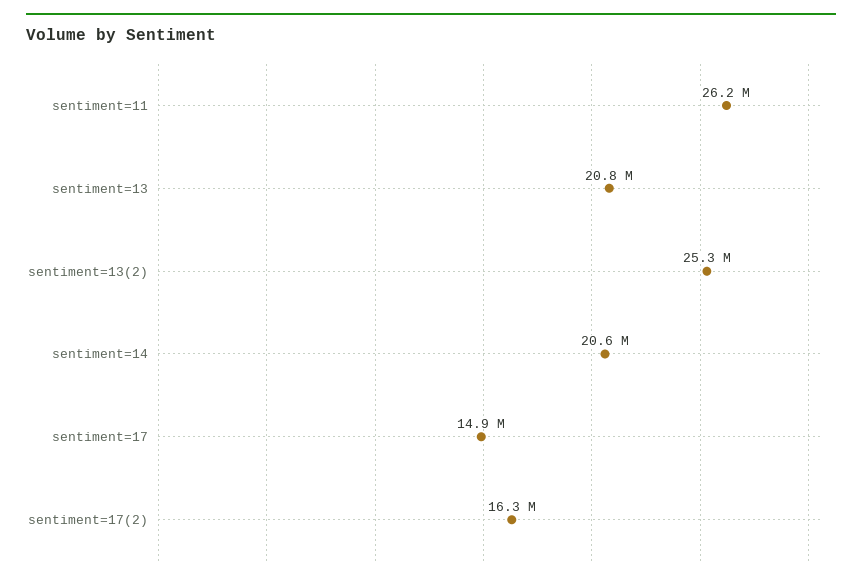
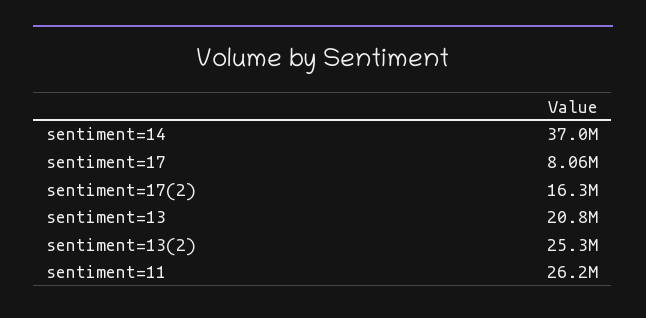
  {
    "sentiment=11": 26200000,
    "sentiment=13": 20800000,
    "sentiment=13(2)": 25300000,
-   "sentiment=14": 20600000,
+   "sentiment=14": 37000000,
-   "sentiment=17": 14900000,
+   "sentiment=17": 8060000,
    "sentiment=17(2)": 16300000
  }

